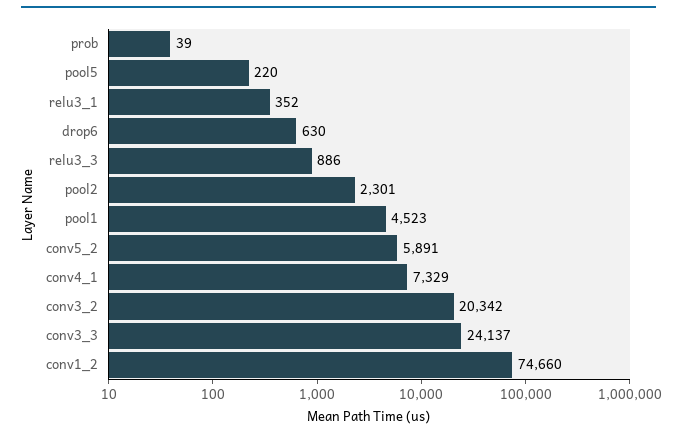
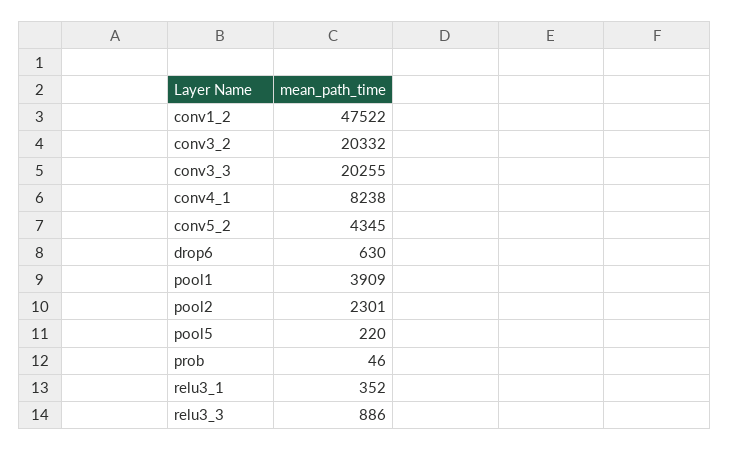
  {
-   "prob": 39,
+   "prob": 46,
    "pool5": 220,
    "relu3_1": 352,
    "drop6": 630,
    "relu3_3": 886,
    "pool2": 2301,
-   "pool1": 4523,
+   "pool1": 3909,
-   "conv5_2": 5891,
+   "conv5_2": 4345,
-   "conv4_1": 7329,
+   "conv4_1": 8238,
-   "conv3_2": 20342,
+   "conv3_2": 20332,
-   "conv3_3": 24137,
+   "conv3_3": 20255,
-   "conv1_2": 74660
+   "conv1_2": 47522
  }

